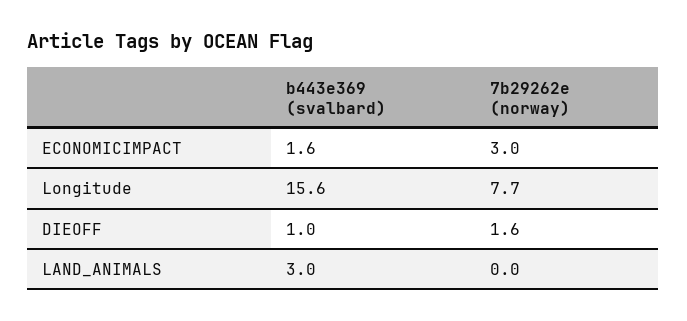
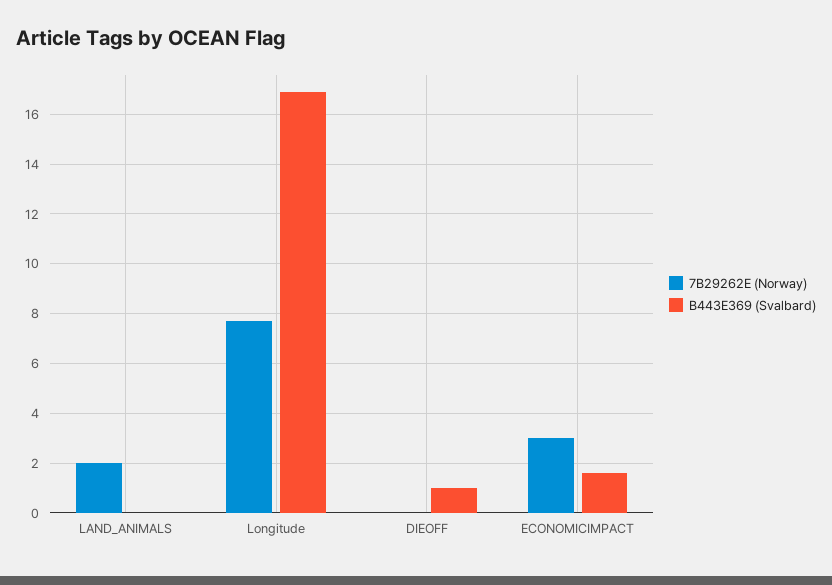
  {
    "b443e369 (svalbard)": {
      "ECONOMICIMPACT": 1.6,
-     "Longitude": 15.6,
+     "Longitude": 17,
      "DIEOFF": 1,
-     "LAND_ANIMALS": 3
+     "LAND_ANIMALS": 0
    },
    "7b29262e (norway)": {
      "ECONOMICIMPACT": 3,
      "Longitude": 7.7,
-     "DIEOFF": 1.6,
+     "DIEOFF": 0,
-     "LAND_ANIMALS": 0
+     "LAND_ANIMALS": 2
    }
  }

